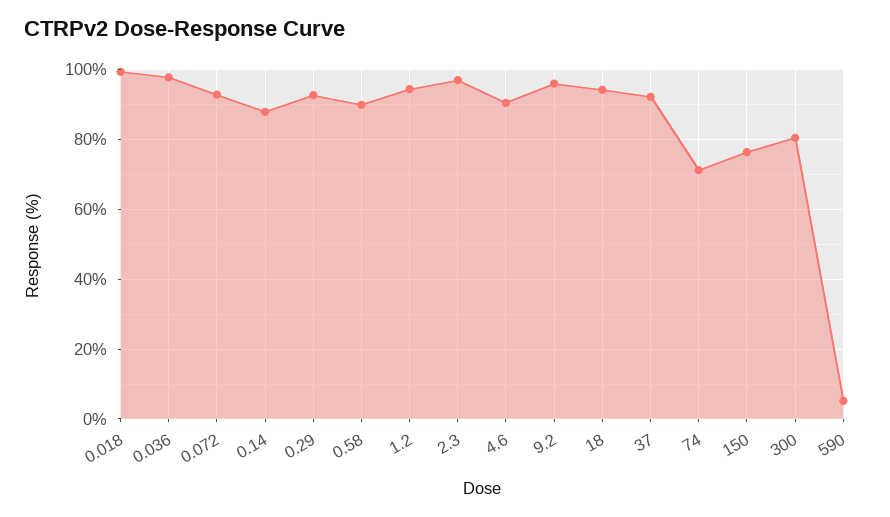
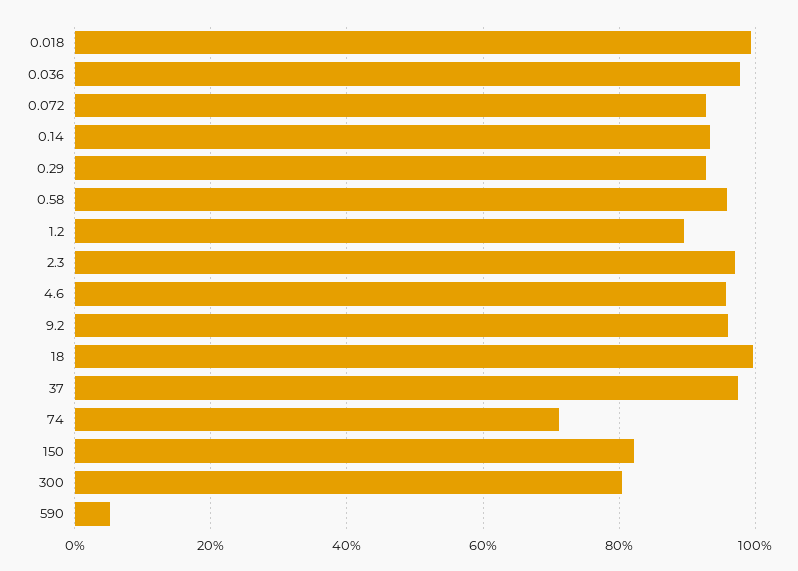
  {
    "0.018": 100,
    "0.036": 98,
    "0.072": 92,
-   "0.14": 88,
+   "0.14": 94,
    "0.29": 92,
-   "0.58": 90,
+   "0.58": 96,
-   "1.2": 94,
+   "1.2": 90,
    "2.3": 96,
-   "4.6": 90,
+   "4.6": 96,
    "9.2": 96,
-   "18": 94,
+   "18": 100,
-   "37": 92,
+   "37": 98,
    "74": 72,
-   "150": 76,
+   "150": 82,
    "300": 80,
    "590": 6
  }

